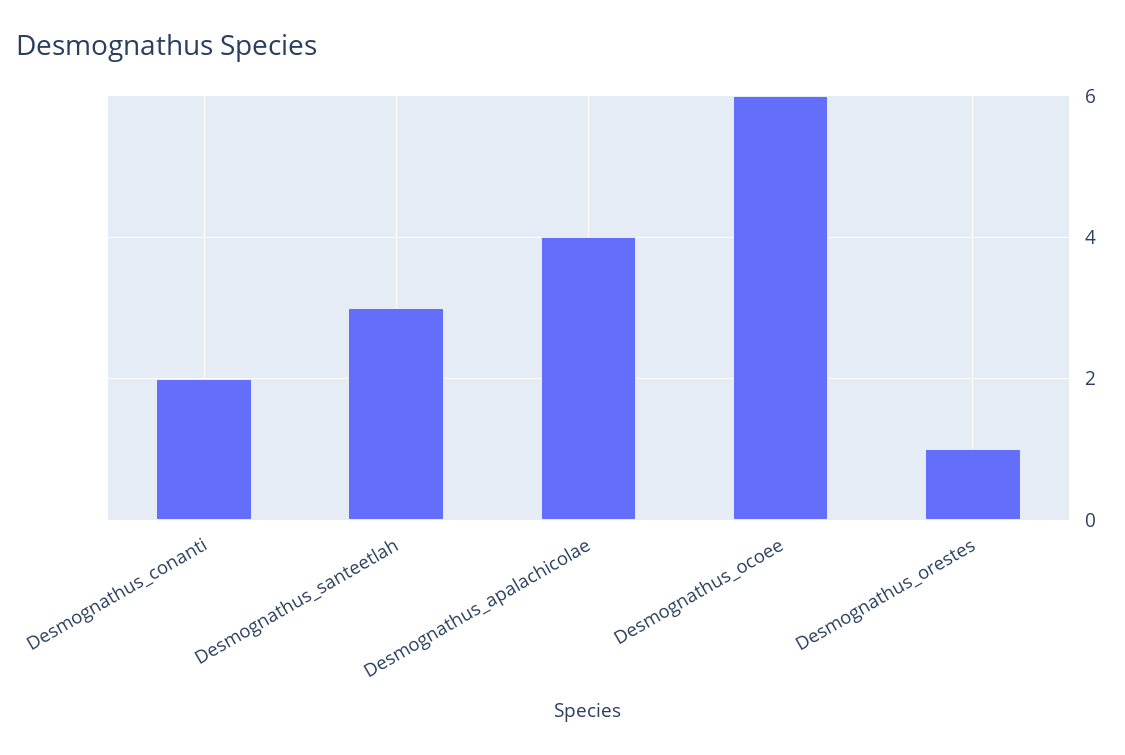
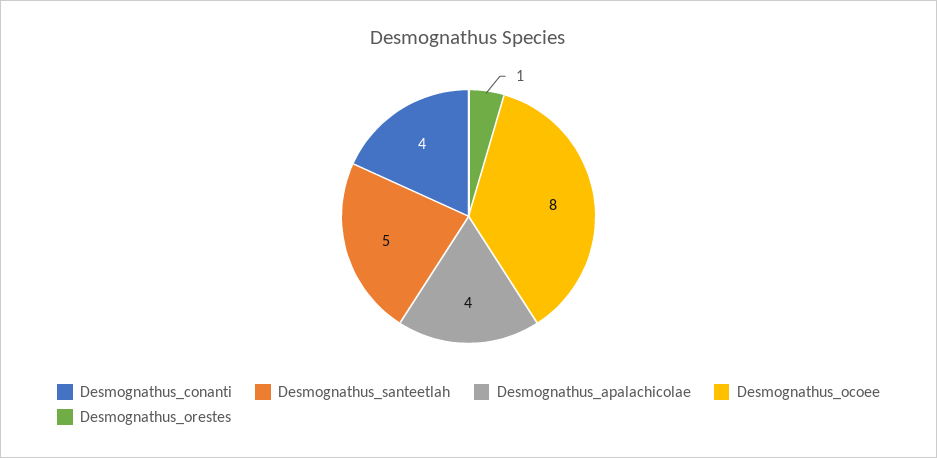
  {
-   "Desmognathus_conanti": 2,
+   "Desmognathus_conanti": 4,
-   "Desmognathus_santeetlah": 3,
+   "Desmognathus_santeetlah": 5,
    "Desmognathus_apalachicolae": 4,
-   "Desmognathus_ocoee": 6,
+   "Desmognathus_ocoee": 8,
    "Desmognathus_orestes": 1
  }

